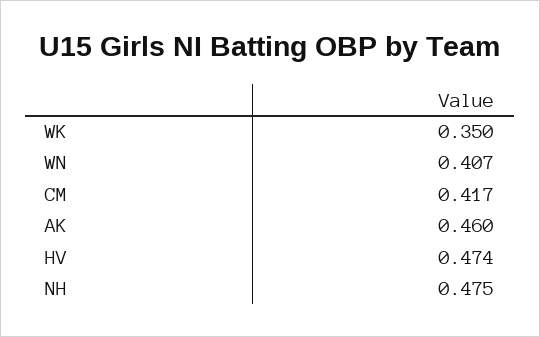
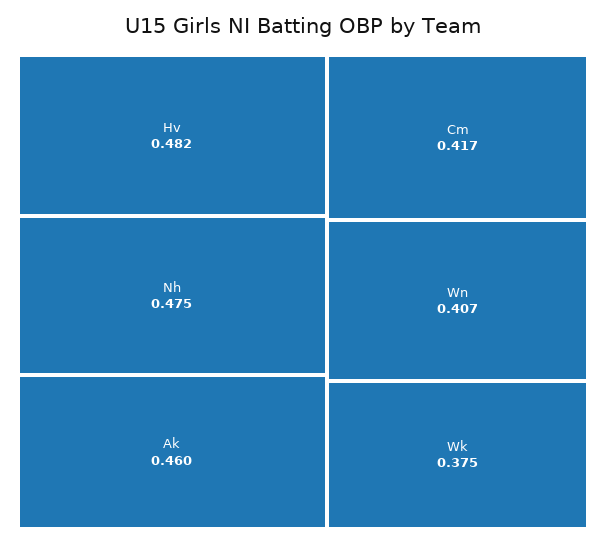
  {
-   "WK": 0.35,
+   "WK": 0.375,
    "WN": 0.407,
    "CM": 0.417,
    "AK": 0.46,
-   "HV": 0.474,
+   "HV": 0.482,
    "NH": 0.475
  }

